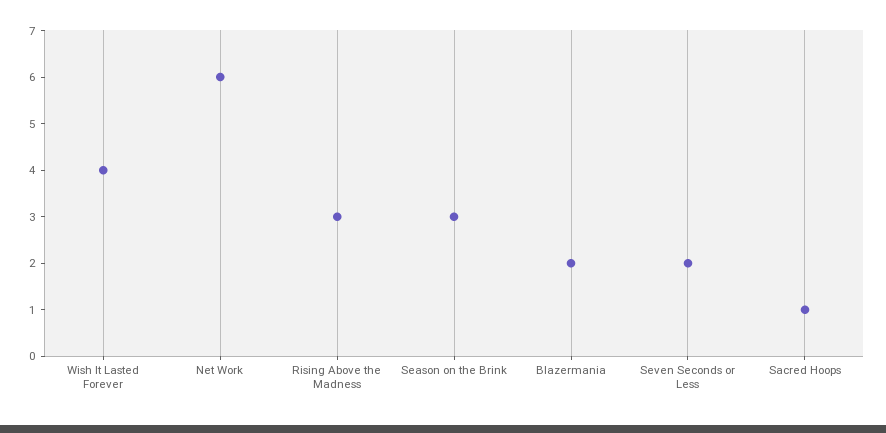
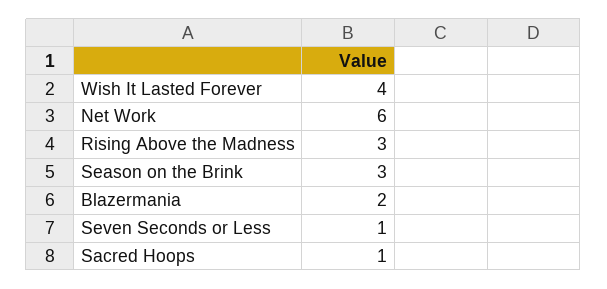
  {
    "Wish It Lasted Forever": 4,
    "Net Work": 6,
    "Rising Above the Madness": 3,
    "Season on the Brink": 3,
    "Blazermania": 2,
-   "Seven Seconds or Less": 2,
+   "Seven Seconds or Less": 1,
    "Sacred Hoops": 1
  }

